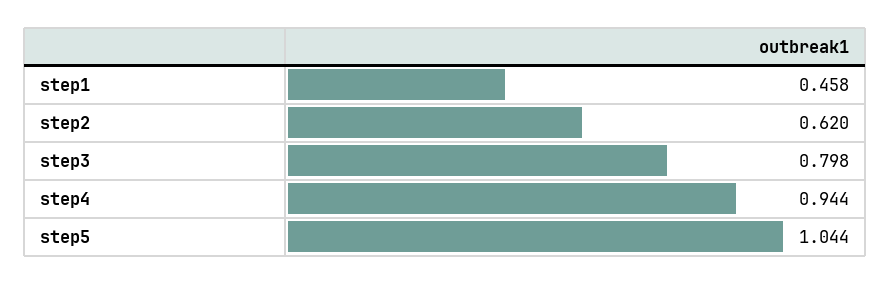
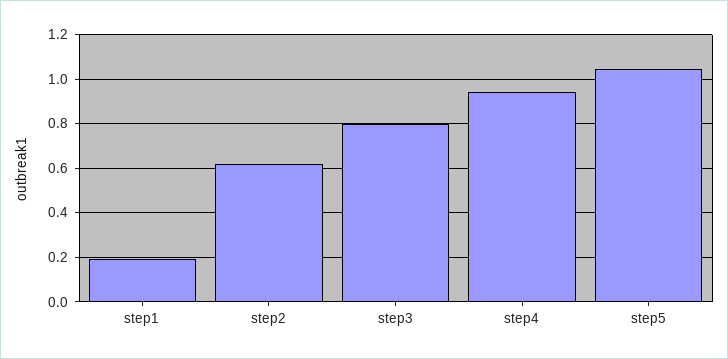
  {
-   "step1": 0.458,
+   "step1": 0.2,
    "step2": 0.62,
    "step3": 0.798,
    "step4": 0.944,
    "step5": 1.044
  }

